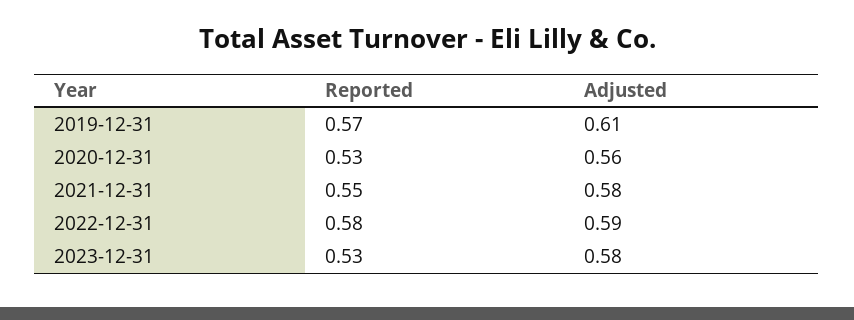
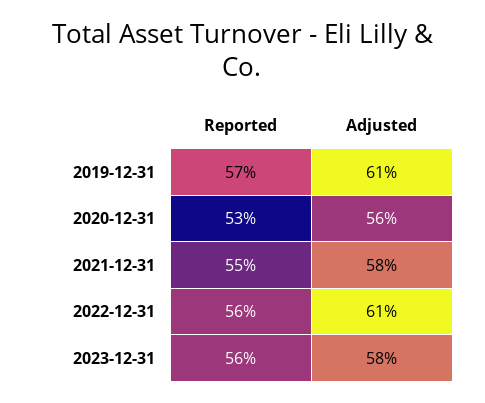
  {
    "Reported": {
      "2019-12-31": 0.57,
      "2020-12-31": 0.53,
      "2021-12-31": 0.55,
-     "2022-12-31": 0.58,
+     "2022-12-31": 0.56,
-     "2023-12-31": 0.53
+     "2023-12-31": 0.56
    },
    "Adjusted": {
      "2019-12-31": 0.61,
      "2020-12-31": 0.56,
      "2021-12-31": 0.58,
-     "2022-12-31": 0.59,
+     "2022-12-31": 0.61,
      "2023-12-31": 0.58
    }
  }

